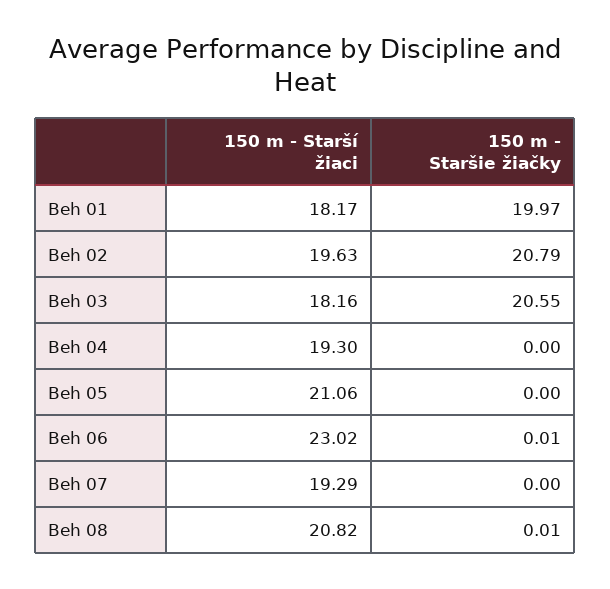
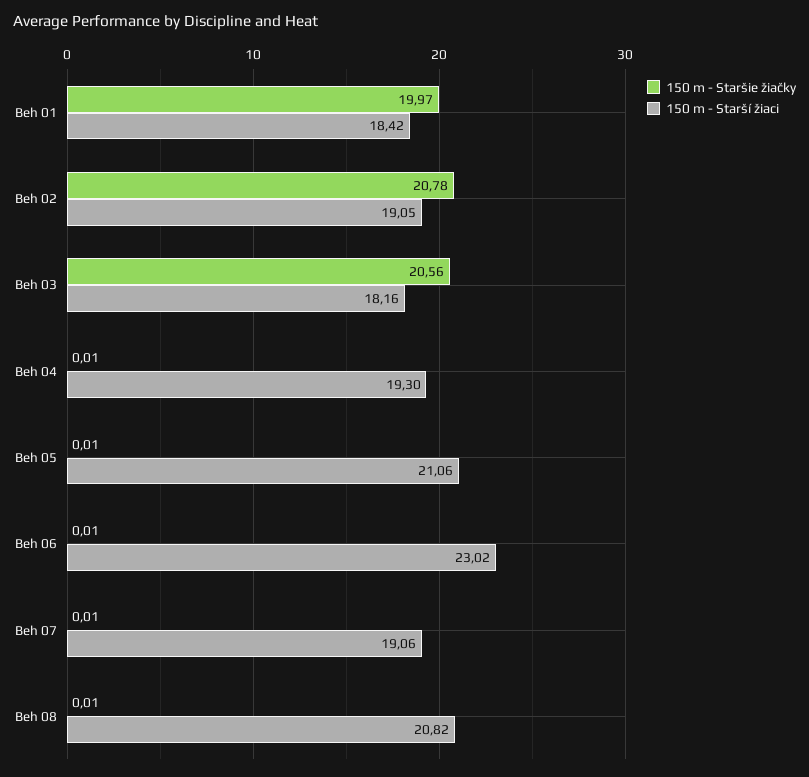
  {
    "150 m - Starší žiaci": {
-     "Beh 01": 18.17,
+     "Beh 01": 18.42,
-     "Beh 02": 19.63,
+     "Beh 02": 19.05,
      "Beh 03": 18.16,
      "Beh 04": 19.3,
      "Beh 05": 21.06,
      "Beh 06": 23.02,
-     "Beh 07": 19.29,
+     "Beh 07": 19.06,
      "Beh 08": 20.82
    },
    "150 m - Staršie žiačky": {
      "Beh 01": 19.97,
-     "Beh 02": 20.79,
+     "Beh 02": 20.78,
-     "Beh 03": 20.55,
+     "Beh 03": 20.56,
-     "Beh 04": 0,
+     "Beh 04": 0.01,
-     "Beh 05": 0,
+     "Beh 05": 0.01,
      "Beh 06": 0.01,
-     "Beh 07": 0,
+     "Beh 07": 0.01,
      "Beh 08": 0.01
    }
  }

